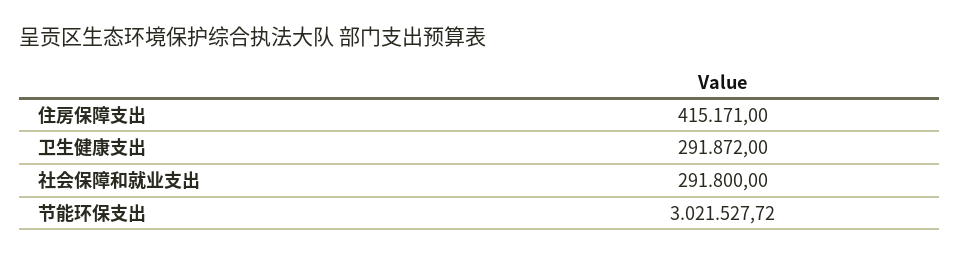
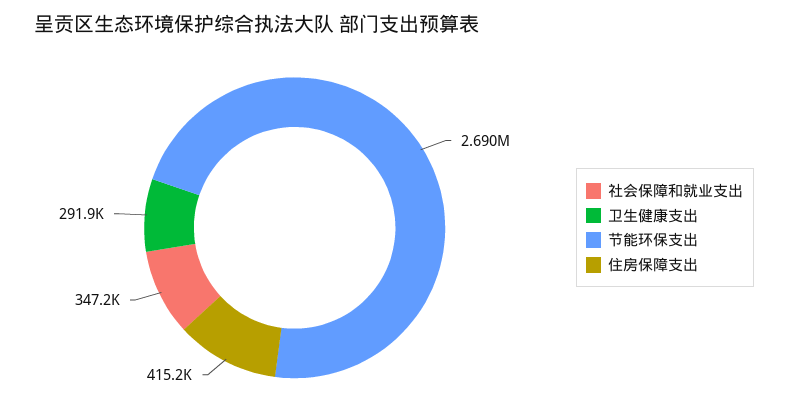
  {
    "住房保障支出": 415171,
    "卫生健康支出": 291872,
-   "社会保障和就业支出": 291800,
+   "社会保障和就业支出": 347200,
-   "节能环保支出": 3021527.72
+   "节能环保支出": 2690000
  }

